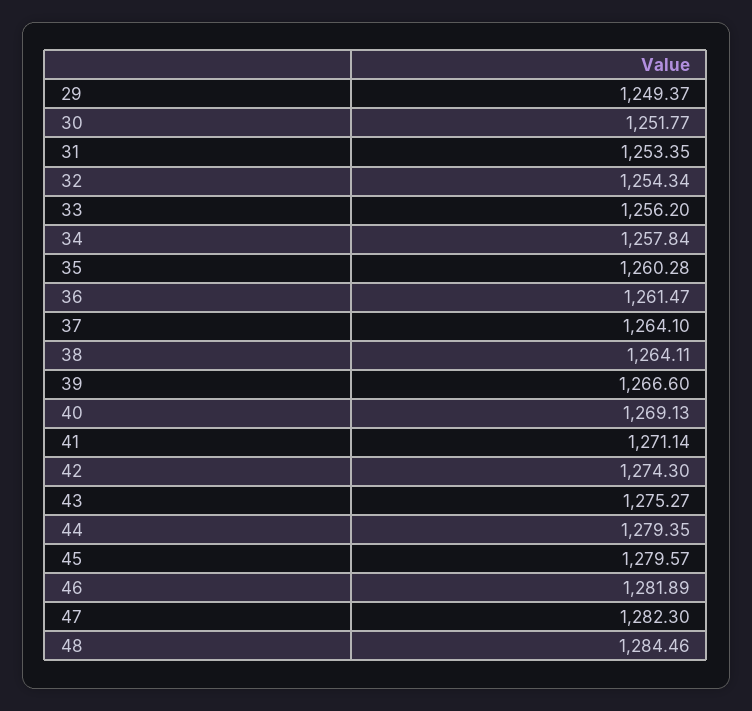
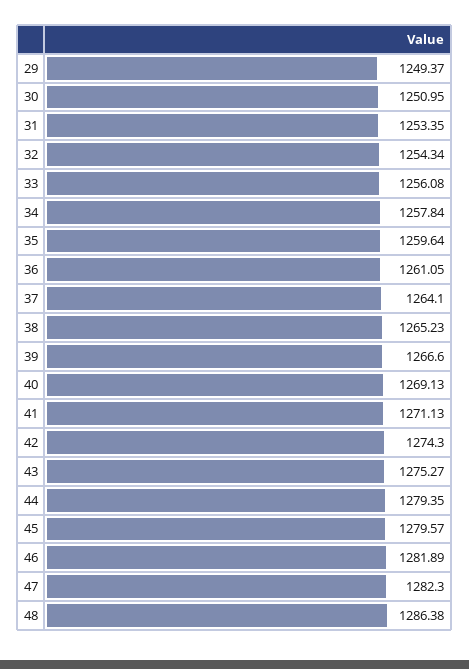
  {
    "29": 1249.37,
-   "30": 1251.77,
+   "30": 1250.95,
    "31": 1253.35,
    "32": 1254.34,
-   "33": 1256.2,
+   "33": 1256.08,
    "34": 1257.84,
-   "35": 1260.28,
+   "35": 1259.64,
-   "36": 1261.47,
+   "36": 1261.05,
    "37": 1264.1,
-   "38": 1264.11,
+   "38": 1265.23,
    "39": 1266.6,
    "40": 1269.13,
-   "41": 1271.14,
+   "41": 1271.13,
    "42": 1274.3,
    "43": 1275.27,
    "44": 1279.35,
    "45": 1279.57,
    "46": 1281.89,
    "47": 1282.3,
-   "48": 1284.46
+   "48": 1286.38
  }

